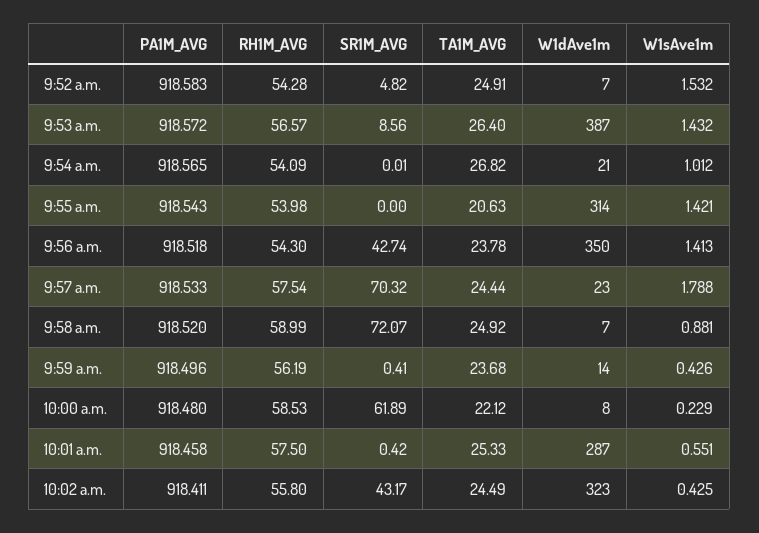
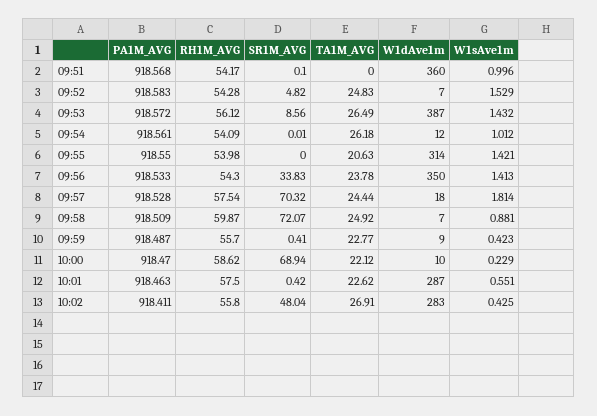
  {
    "PA1M_AVG": {
      "9:52 a.m.": 918.583,
      "9:53 a.m.": 918.572,
-     "9:54 a.m.": 918.565,
+     "9:54 a.m.": 918.561,
-     "9:55 a.m.": 918.543,
+     "9:55 a.m.": 918.55,
-     "9:56 a.m.": 918.518,
+     "9:56 a.m.": 918.533,
-     "9:57 a.m.": 918.533,
+     "9:57 a.m.": 918.528,
-     "9:58 a.m.": 918.52,
+     "9:58 a.m.": 918.509,
-     "9:59 a.m.": 918.496,
+     "9:59 a.m.": 918.487,
-     "10:00 a.m.": 918.48,
+     "10:00 a.m.": 918.47,
-     "10:01 a.m.": 918.458,
+     "10:01 a.m.": 918.463,
-     "10:02 a.m.": 918.411
+     "10:02 a.m.": 918.411,
+     "09:51": 918.568
    },
    "RH1M_AVG": {
      "9:52 a.m.": 54.28,
-     "9:53 a.m.": 56.57,
+     "9:53 a.m.": 56.12,
      "9:54 a.m.": 54.09,
      "9:55 a.m.": 53.98,
      "9:56 a.m.": 54.3,
      "9:57 a.m.": 57.54,
-     "9:58 a.m.": 58.99,
+     "9:58 a.m.": 59.87,
-     "9:59 a.m.": 56.19,
+     "9:59 a.m.": 55.7,
-     "10:00 a.m.": 58.53,
+     "10:00 a.m.": 58.62,
      "10:01 a.m.": 57.5,
-     "10:02 a.m.": 55.8
+     "10:02 a.m.": 55.8,
+     "09:51": 54.17
    },
    "SR1M_AVG": {
      "9:52 a.m.": 4.82,
      "9:53 a.m.": 8.56,
      "9:54 a.m.": 0.01,
      "9:55 a.m.": 0,
-     "9:56 a.m.": 42.74,
+     "9:56 a.m.": 33.83,
      "9:57 a.m.": 70.32,
      "9:58 a.m.": 72.07,
      "9:59 a.m.": 0.41,
-     "10:00 a.m.": 61.89,
+     "10:00 a.m.": 68.94,
      "10:01 a.m.": 0.42,
-     "10:02 a.m.": 43.17
+     "10:02 a.m.": 48.04,
+     "09:51": 0.1
    },
    "TA1M_AVG": {
-     "9:52 a.m.": 24.91,
+     "9:52 a.m.": 24.83,
-     "9:53 a.m.": 26.4,
+     "9:53 a.m.": 26.49,
-     "9:54 a.m.": 26.82,
+     "9:54 a.m.": 26.18,
      "9:55 a.m.": 20.63,
      "9:56 a.m.": 23.78,
      "9:57 a.m.": 24.44,
      "9:58 a.m.": 24.92,
-     "9:59 a.m.": 23.68,
+     "9:59 a.m.": 22.77,
      "10:00 a.m.": 22.12,
-     "10:01 a.m.": 25.33,
+     "10:01 a.m.": 22.62,
-     "10:02 a.m.": 24.49
+     "10:02 a.m.": 26.91,
+     "09:51": 0
    },
    "W1dAve1m": {
      "9:52 a.m.": 7,
      "9:53 a.m.": 387,
-     "9:54 a.m.": 21,
+     "9:54 a.m.": 12,
      "9:55 a.m.": 314,
      "9:56 a.m.": 350,
-     "9:57 a.m.": 23,
+     "9:57 a.m.": 18,
      "9:58 a.m.": 7,
-     "9:59 a.m.": 14,
+     "9:59 a.m.": 9,
-     "10:00 a.m.": 8,
+     "10:00 a.m.": 10,
      "10:01 a.m.": 287,
-     "10:02 a.m.": 323
+     "10:02 a.m.": 283,
+     "09:51": 360
    },
    "W1sAve1m": {
-     "9:52 a.m.": 1.532,
+     "9:52 a.m.": 1.529,
      "9:53 a.m.": 1.432,
      "9:54 a.m.": 1.012,
      "9:55 a.m.": 1.421,
      "9:56 a.m.": 1.413,
-     "9:57 a.m.": 1.788,
+     "9:57 a.m.": 1.814,
      "9:58 a.m.": 0.881,
-     "9:59 a.m.": 0.426,
+     "9:59 a.m.": 0.423,
      "10:00 a.m.": 0.229,
      "10:01 a.m.": 0.551,
-     "10:02 a.m.": 0.425
+     "10:02 a.m.": 0.425,
+     "09:51": 0.996
    }
  }

